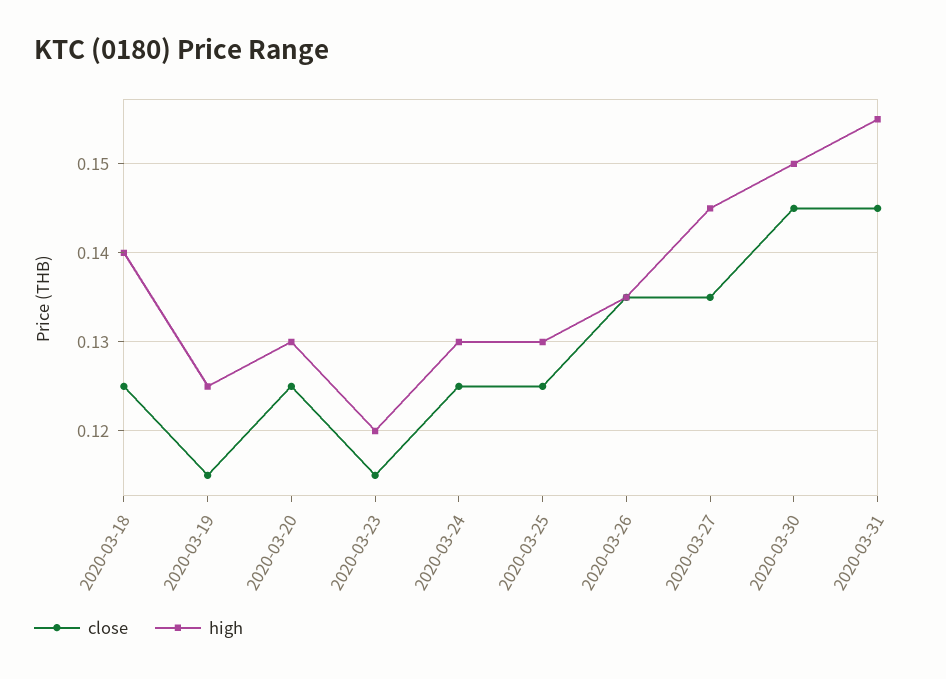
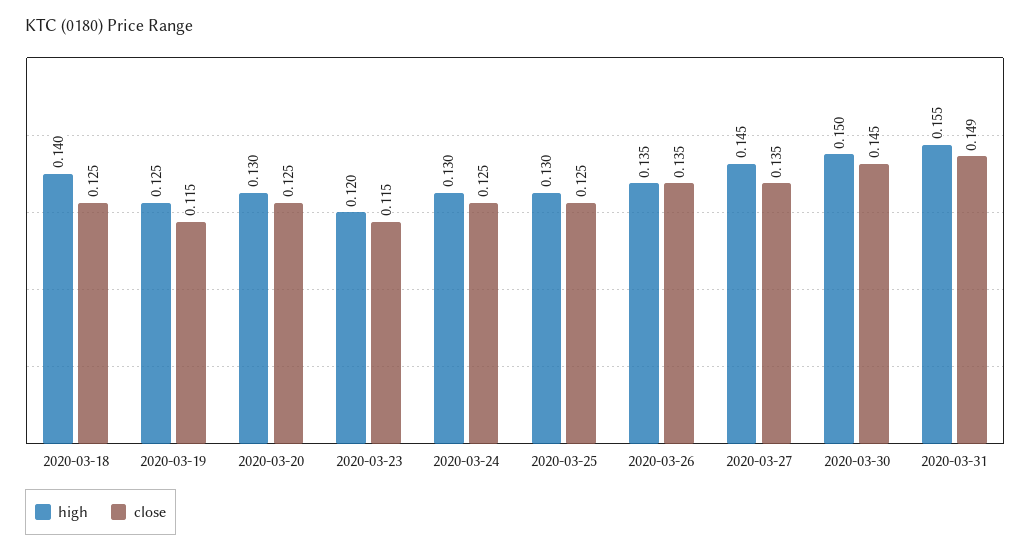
  {
    "close": {
      "2020-03-18": 0.125,
      "2020-03-19": 0.115,
      "2020-03-20": 0.125,
      "2020-03-23": 0.115,
      "2020-03-24": 0.125,
      "2020-03-25": 0.125,
      "2020-03-26": 0.135,
      "2020-03-27": 0.135,
      "2020-03-30": 0.145,
-     "2020-03-31": 0.145
+     "2020-03-31": 0.149
    },
    "high": {
      "2020-03-18": 0.14,
      "2020-03-19": 0.125,
      "2020-03-20": 0.13,
      "2020-03-23": 0.12,
      "2020-03-24": 0.13,
      "2020-03-25": 0.13,
      "2020-03-26": 0.135,
      "2020-03-27": 0.145,
      "2020-03-30": 0.15,
      "2020-03-31": 0.155
    }
  }

